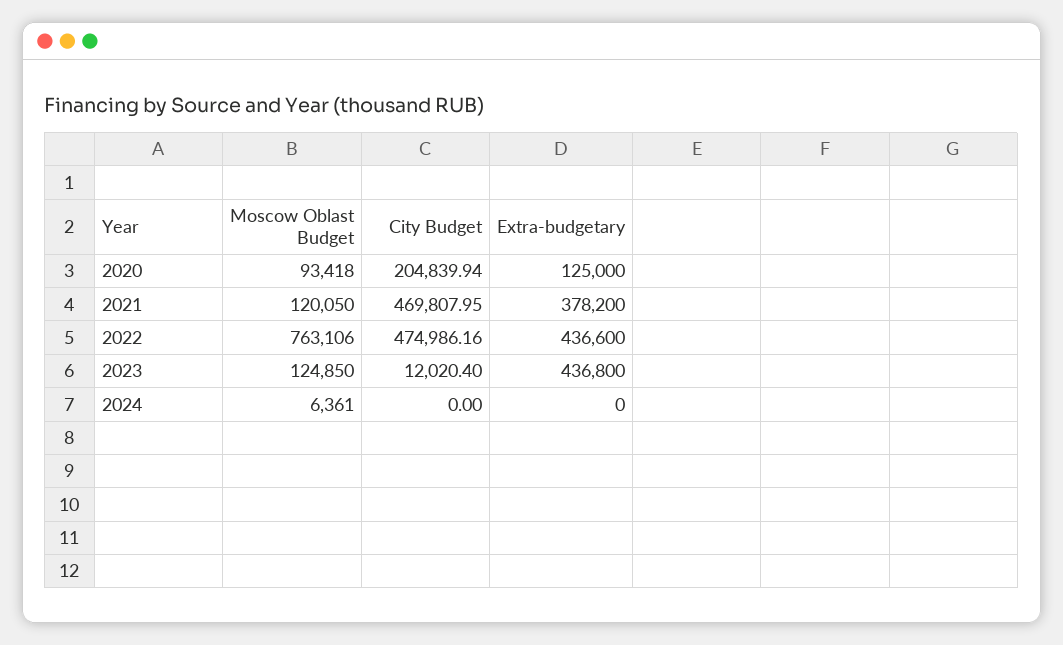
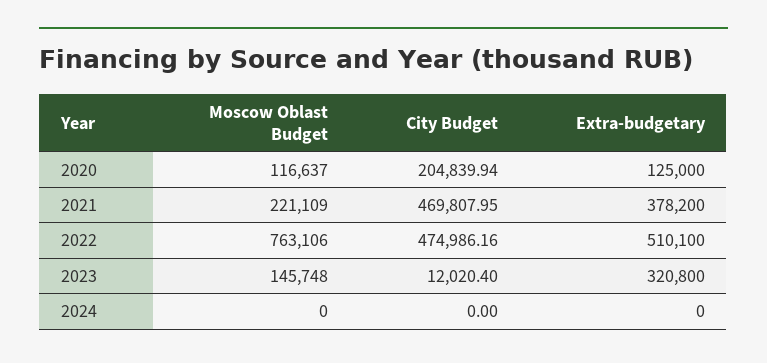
  {
    "Moscow Oblast Budget": {
-     "2020": 93418,
+     "2020": 116637,
-     "2021": 120050,
+     "2021": 221109,
      "2022": 763106,
-     "2023": 124850,
+     "2023": 145748,
-     "2024": 6361
+     "2024": 0
    },
    "City Budget": {
      "2020": 204839.94,
      "2021": 469807.95,
      "2022": 474986.16,
      "2023": 12020.4,
      "2024": 0
    },
    "Extra-budgetary": {
      "2020": 125000,
      "2021": 378200,
-     "2022": 436600,
+     "2022": 510100,
-     "2023": 436800,
+     "2023": 320800,
      "2024": 0
    }
  }

